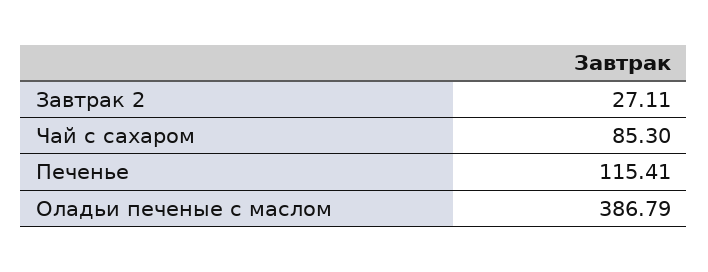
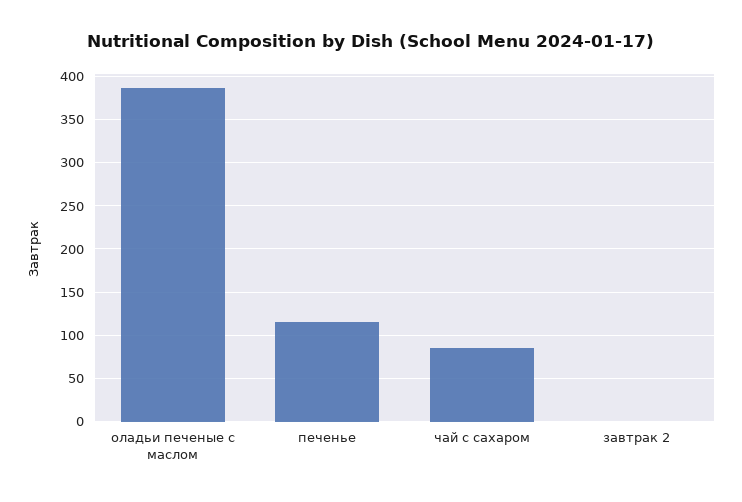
  {
-   "Завтрак 2": 27.11,
+   "Завтрак 2": 0,
    "Чай с сахаром": 85.3,
    "Печенье": 115.41,
    "Оладьи печеные с маслом": 386.79
  }

